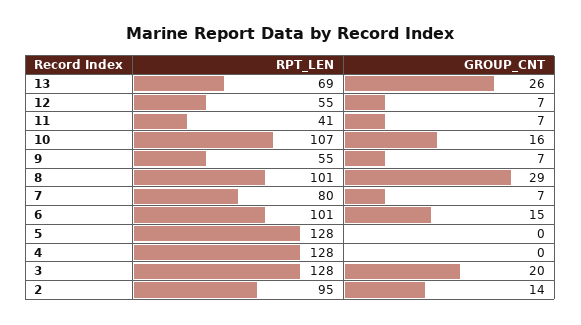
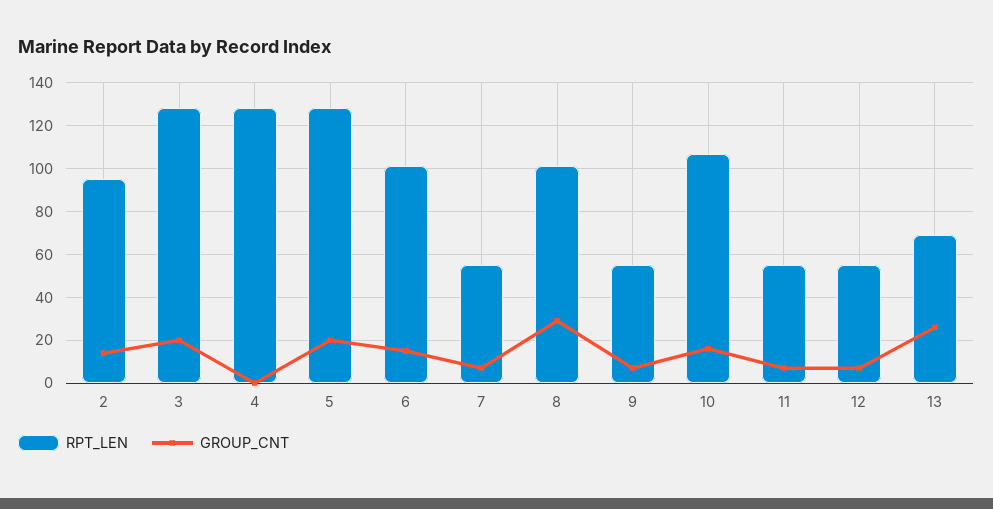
  {
    "RPT_LEN": {
      "13": 69,
      "12": 55,
-     "11": 41,
+     "11": 55,
      "10": 107,
      "9": 55,
      "8": 101,
-     "7": 80,
+     "7": 55,
      "6": 101,
      "5": 128,
      "4": 128,
      "3": 128,
      "2": 95
    },
    "GROUP_CNT": {
      "13": 26,
      "12": 7,
      "11": 7,
      "10": 16,
      "9": 7,
      "8": 29,
      "7": 7,
      "6": 15,
-     "5": 0,
+     "5": 20,
      "4": 0,
      "3": 20,
      "2": 14
    }
  }

